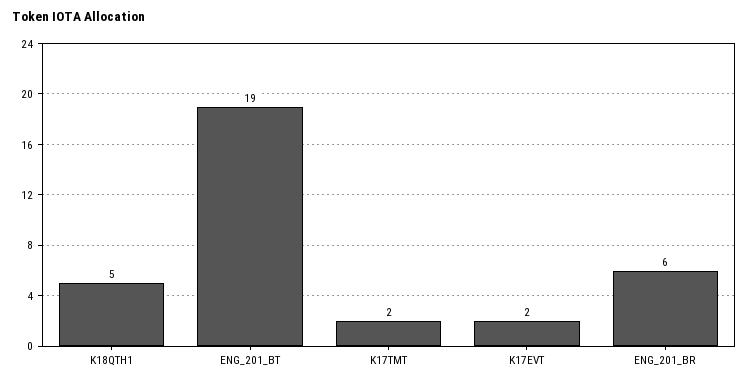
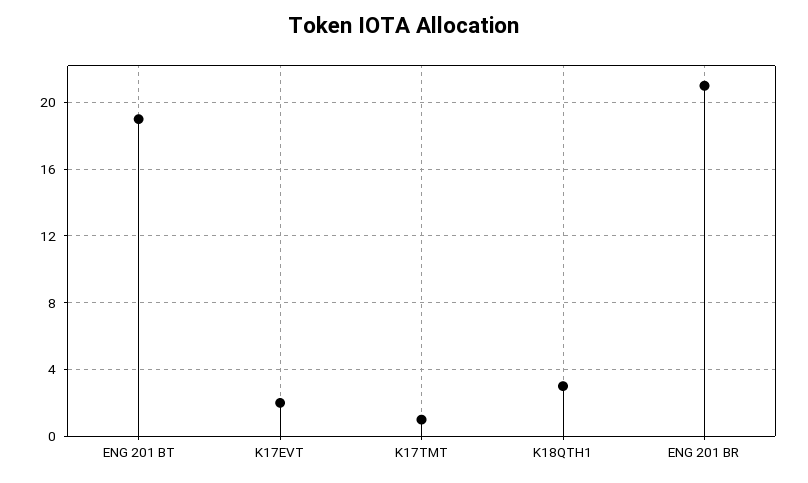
  {
-   "K18QTH1": 5,
+   "K18QTH1": 3,
    "ENG_201_BT": 19,
-   "K17TMT": 2,
+   "K17TMT": 1,
    "K17EVT": 2,
-   "ENG_201_BR": 6
+   "ENG_201_BR": 21
  }

